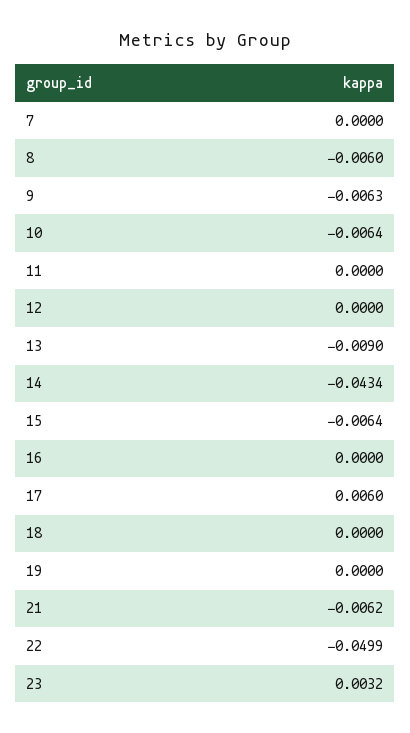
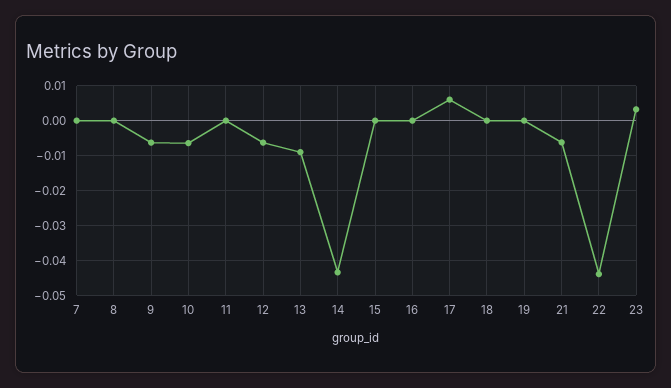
  {
    "7": 0,
-   "8": -0.006,
+   "8": 0,
    "9": -0.0063,
    "10": -0.0064,
    "11": 0,
-   "12": 0,
+   "12": -0.006,
    "13": -0.009,
    "14": -0.0434,
-   "15": -0.0064,
+   "15": 0,
    "16": 0,
    "17": 0.006,
    "18": 0,
    "19": 0,
    "21": -0.0062,
-   "22": -0.0499,
+   "22": -0.044,
    "23": 0.0032
  }

